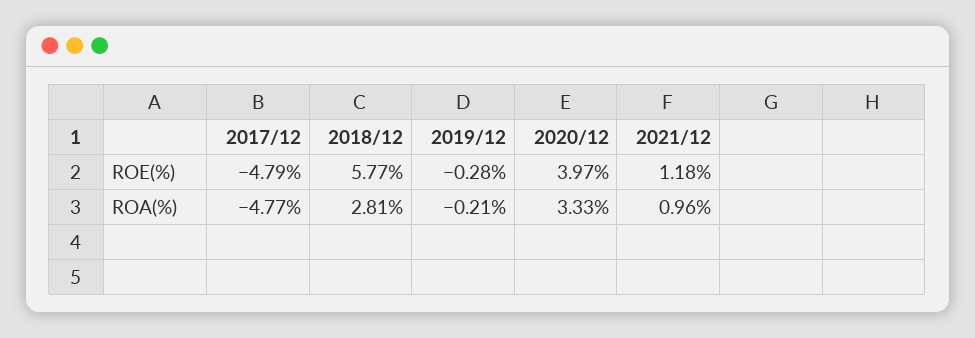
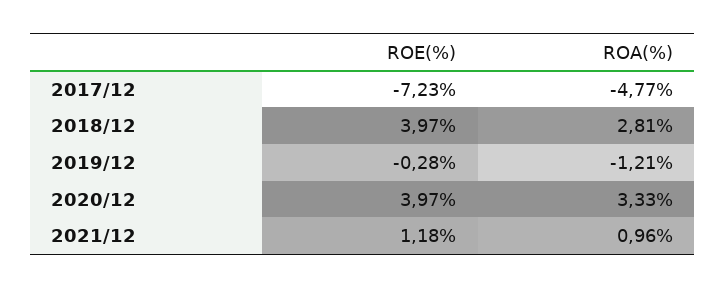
  {
    "2017/12": {
-     "ROE(%)": -4.79,
+     "ROE(%)": -7.23,
      "ROA(%)": -4.77
    },
    "2018/12": {
-     "ROE(%)": 5.77,
+     "ROE(%)": 3.97,
      "ROA(%)": 2.81
    },
    "2019/12": {
      "ROE(%)": -0.28,
-     "ROA(%)": -0.21
+     "ROA(%)": -1.21
    },
    "2020/12": {
      "ROE(%)": 3.97,
      "ROA(%)": 3.33
    },
    "2021/12": {
      "ROE(%)": 1.18,
      "ROA(%)": 0.96
    }
  }

